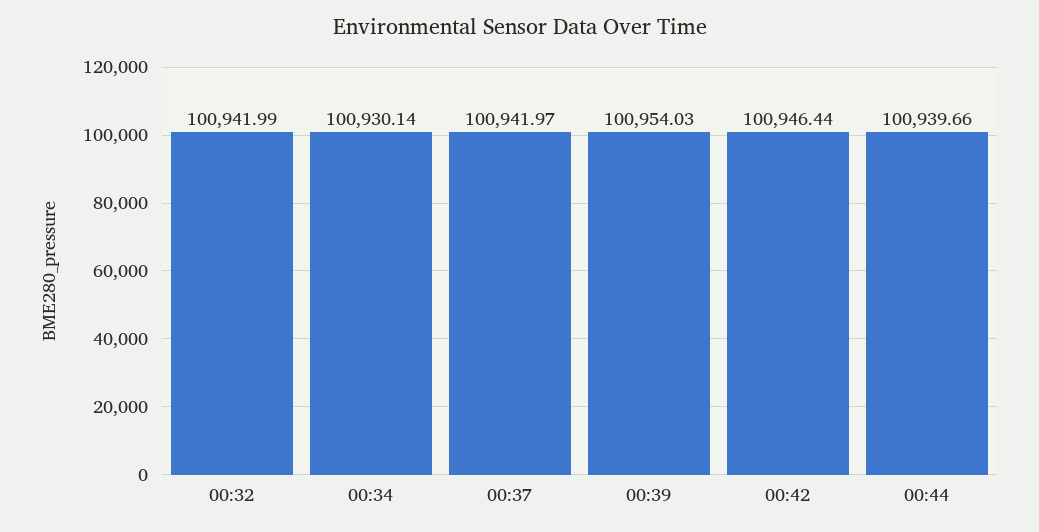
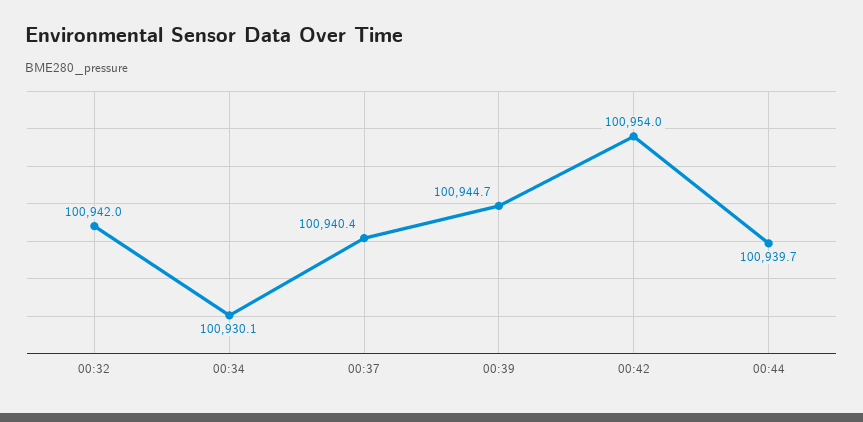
  {
    "00:32": 100941.99,
    "00:34": 100930.14,
-   "00:37": 100941.97,
+   "00:37": 100940.4,
-   "00:39": 100954.03,
+   "00:39": 100944.7,
-   "00:42": 100946.44,
+   "00:42": 100954,
    "00:44": 100939.66
  }

